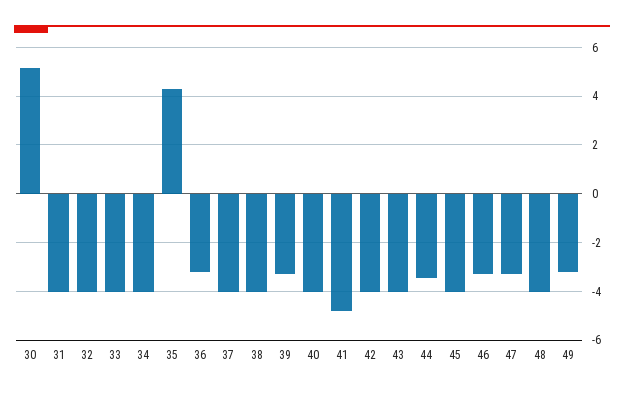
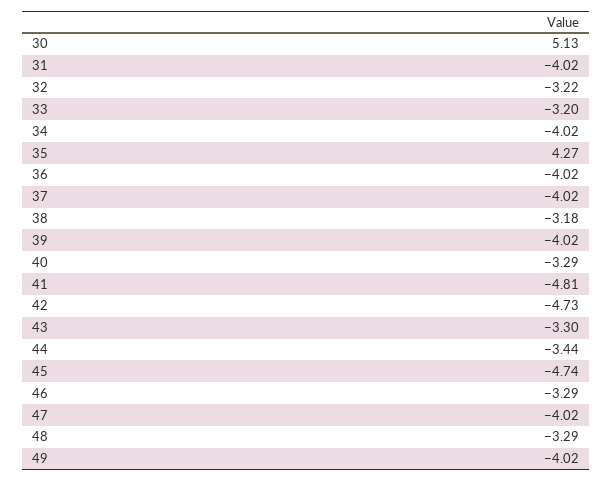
  {
    "30": 5.13,
    "31": -4.02,
-   "32": -4,
+   "32": -3.22,
-   "33": -4,
+   "33": -3.2,
    "34": -4.02,
    "35": 4.27,
-   "36": -3.25,
+   "36": -4.02,
    "37": -4.02,
-   "38": -4,
+   "38": -3.18,
-   "39": -3.25,
+   "39": -4.02,
-   "40": -4,
+   "40": -3.29,
    "41": -4.81,
-   "42": -4,
+   "42": -4.73,
-   "43": -4,
+   "43": -3.3,
    "44": -3.44,
-   "45": -4,
+   "45": -4.74,
    "46": -3.29,
-   "47": -3.25,
+   "47": -4.02,
-   "48": -4,
+   "48": -3.29,
-   "49": -3.25
+   "49": -4.02
  }

